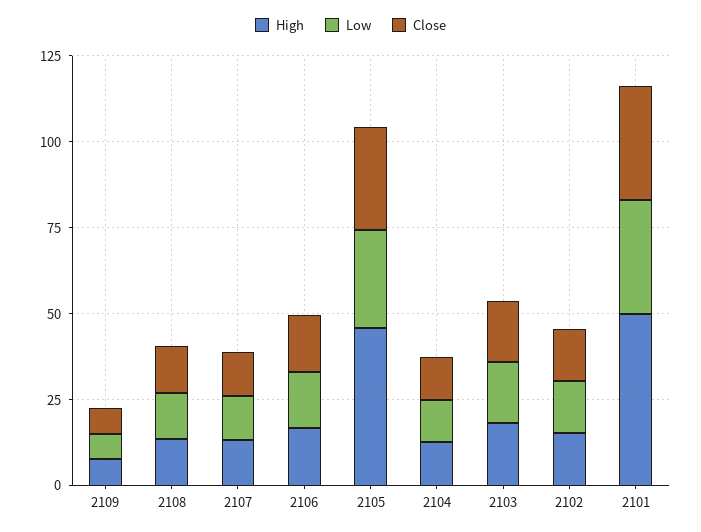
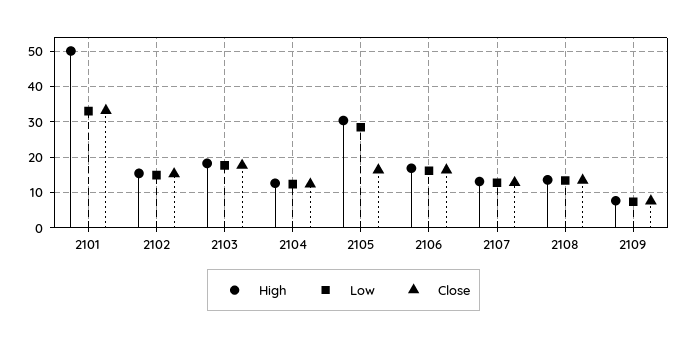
  {
    "High": {
      "2109": 8,
      "2108": 14,
      "2107": 14,
      "2106": 16,
-     "2105": 45,
+     "2105": 30,
      "2104": 12,
      "2103": 18,
      "2102": 16,
      "2101": 50
    },
    "Low": {
      "2109": 8,
      "2108": 14,
      "2107": 12,
      "2106": 16,
      "2105": 28,
      "2104": 12,
      "2103": 18,
      "2102": 14,
      "2101": 34
    },
    "Close": {
      "2109": 8,
      "2108": 14,
      "2107": 12,
      "2106": 16,
-     "2105": 30,
+     "2105": 16,
      "2104": 12,
      "2103": 18,
      "2102": 16,
      "2101": 34
    }
  }

